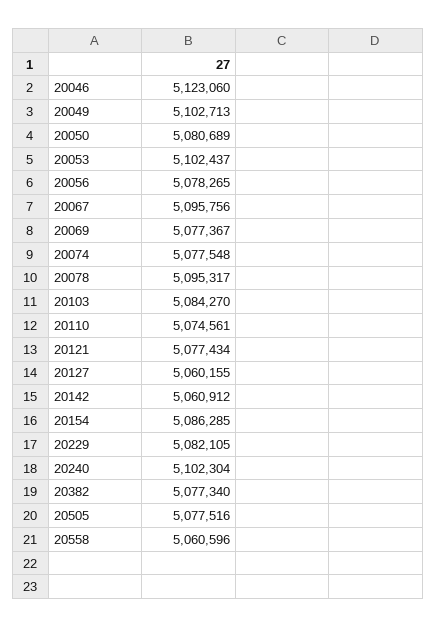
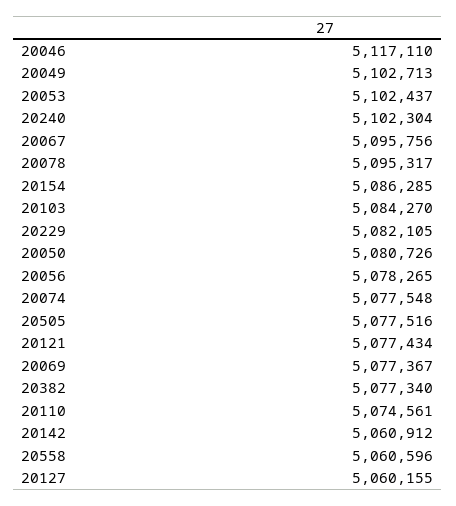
  {
-   "20046": 5123060,
+   "20046": 5117110,
    "20049": 5102713,
-   "20050": 5080689,
+   "20050": 5080726,
    "20053": 5102437,
    "20056": 5078265,
    "20067": 5095756,
    "20069": 5077367,
    "20074": 5077548,
    "20078": 5095317,
    "20103": 5084270,
    "20110": 5074561,
    "20121": 5077434,
    "20127": 5060155,
    "20142": 5060912,
    "20154": 5086285,
    "20229": 5082105,
    "20240": 5102304,
    "20382": 5077340,
    "20505": 5077516,
    "20558": 5060596
  }

